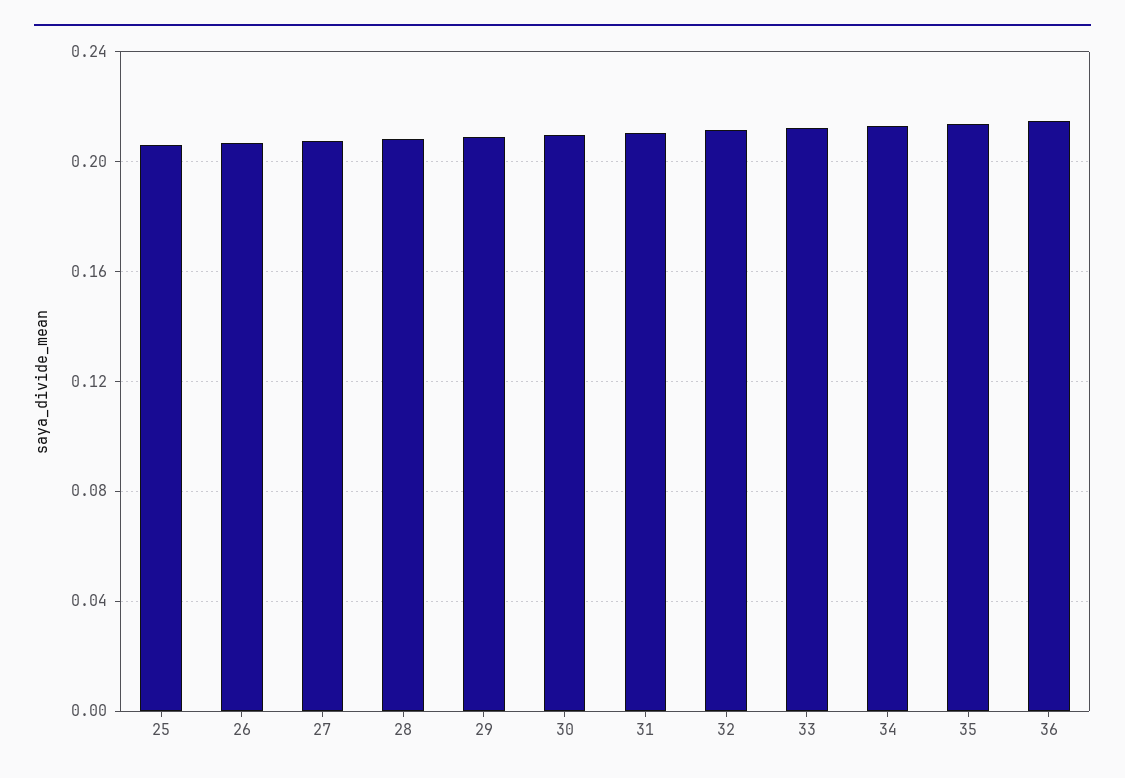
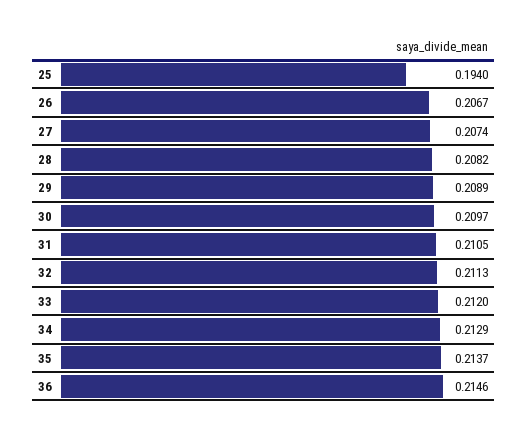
  {
-   "25": 0.205,
+   "25": 0.194,
    "26": 0.2067,
    "27": 0.2074,
    "28": 0.2082,
    "29": 0.2089,
    "30": 0.2097,
    "31": 0.2105,
    "32": 0.2113,
    "33": 0.212,
    "34": 0.2129,
    "35": 0.2137,
    "36": 0.2146
  }

